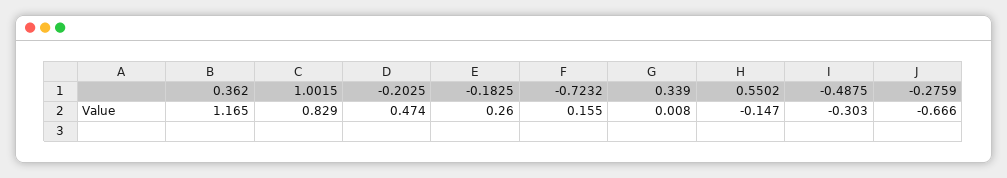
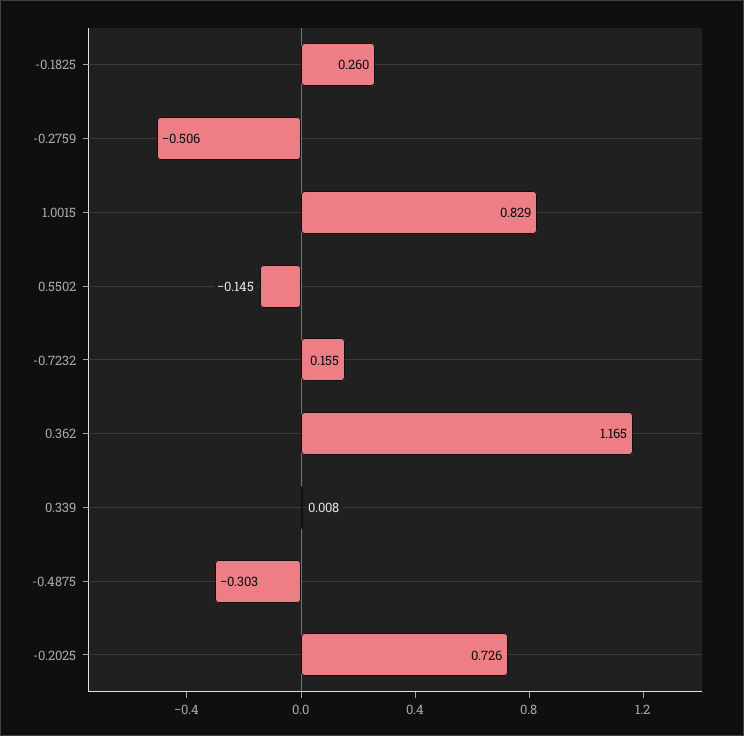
  {
    "0.362": 1.165,
    "1.0015": 0.829,
-   "-0.2025": 0.474,
+   "-0.2025": 0.726,
    "-0.1825": 0.26,
    "-0.7232": 0.155,
    "0.339": 0.008,
-   "0.5502": -0.147,
+   "0.5502": -0.145,
    "-0.4875": -0.303,
-   "-0.2759": -0.666
+   "-0.2759": -0.506
  }

